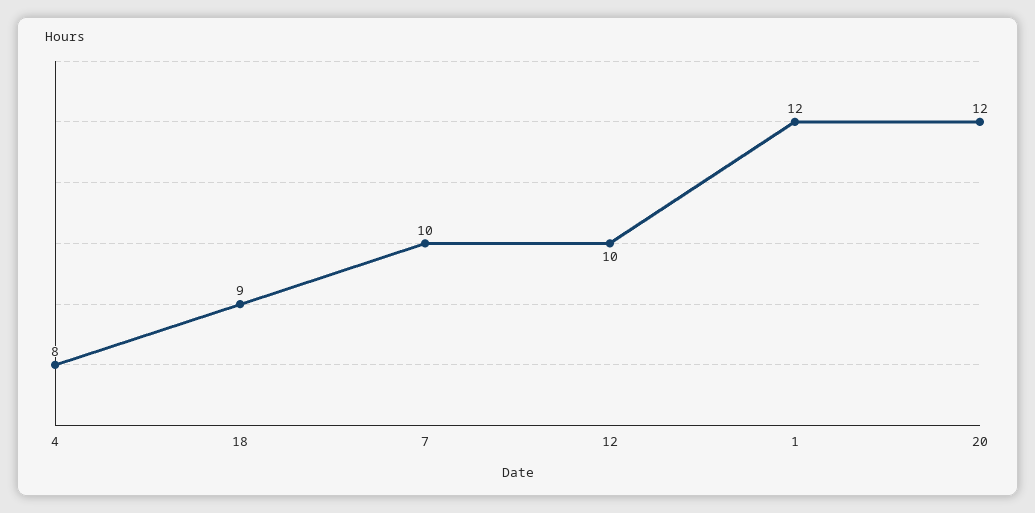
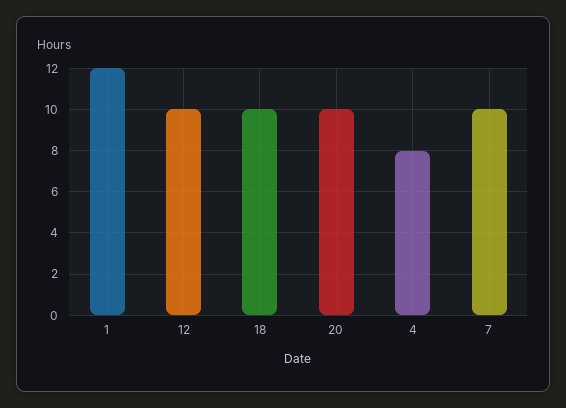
  {
    "4": 8,
-   "18": 9,
+   "18": 10,
    "7": 10,
    "12": 10,
    "1": 12,
-   "20": 12
+   "20": 10
  }

